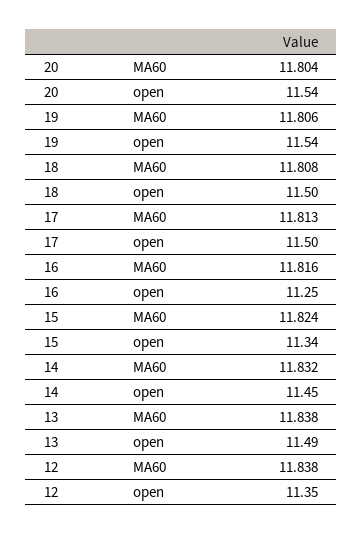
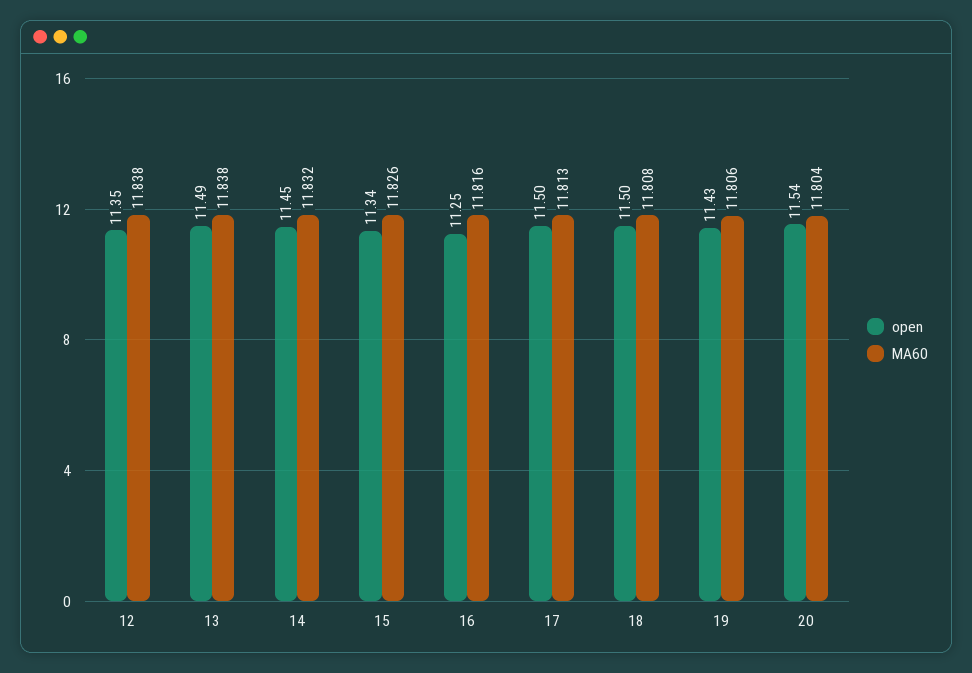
  {
    "MA60": {
      "20": 11.804,
      "19": 11.806,
      "18": 11.808,
      "17": 11.813,
      "16": 11.816,
-     "15": 11.824,
+     "15": 11.826,
      "14": 11.832,
      "13": 11.838,
      "12": 11.838
    },
    "open": {
      "20": 11.54,
-     "19": 11.54,
+     "19": 11.43,
      "18": 11.5,
      "17": 11.5,
      "16": 11.25,
      "15": 11.34,
      "14": 11.45,
      "13": 11.49,
      "12": 11.35
    }
  }

